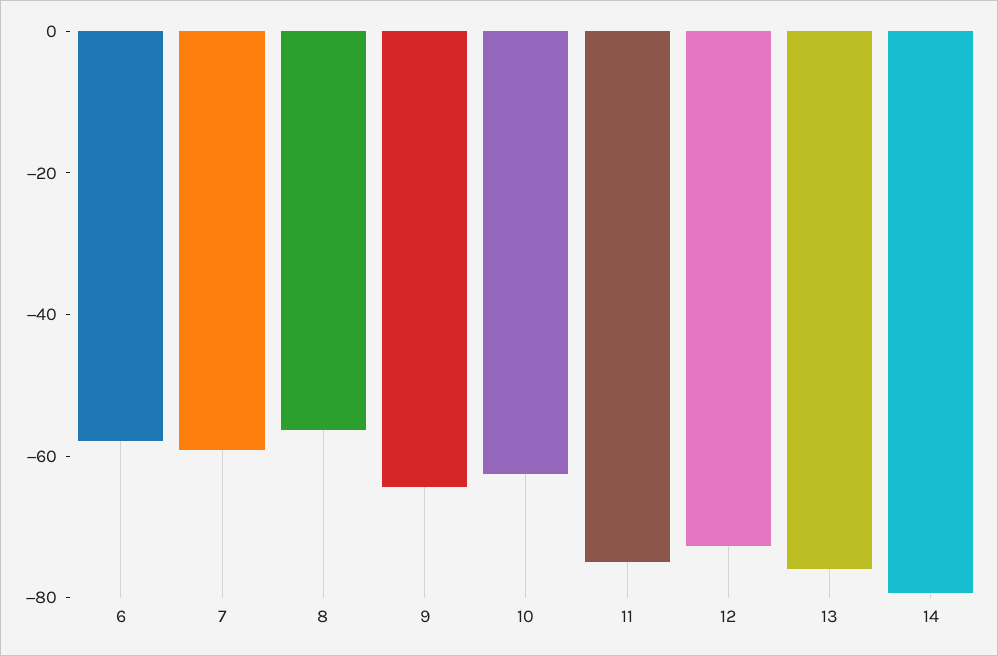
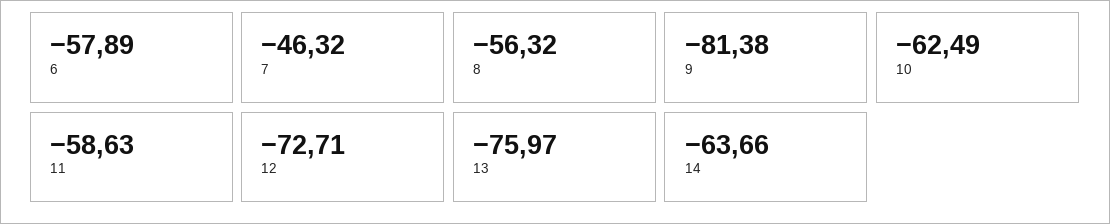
  {
    "6": -57.89,
-   "7": -60,
+   "7": -46.32,
    "8": -56.32,
-   "9": -65,
+   "9": -81.38,
    "10": -62.49,
-   "11": -75,
+   "11": -58.63,
    "12": -72.71,
    "13": -75.97,
-   "14": -80
+   "14": -63.66
  }

